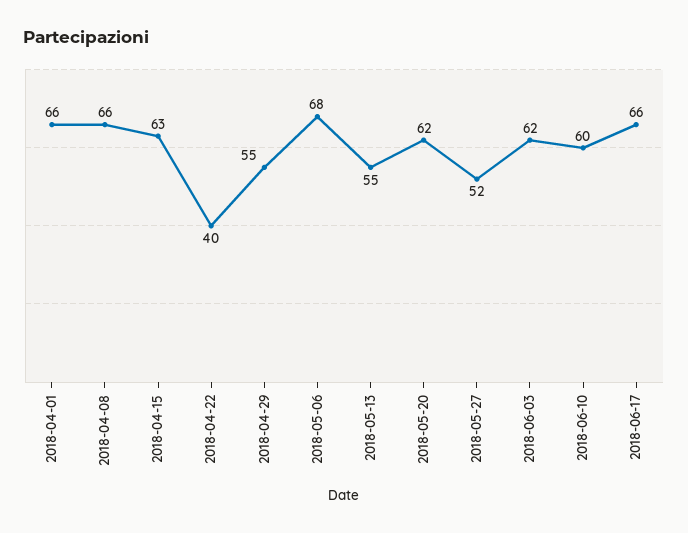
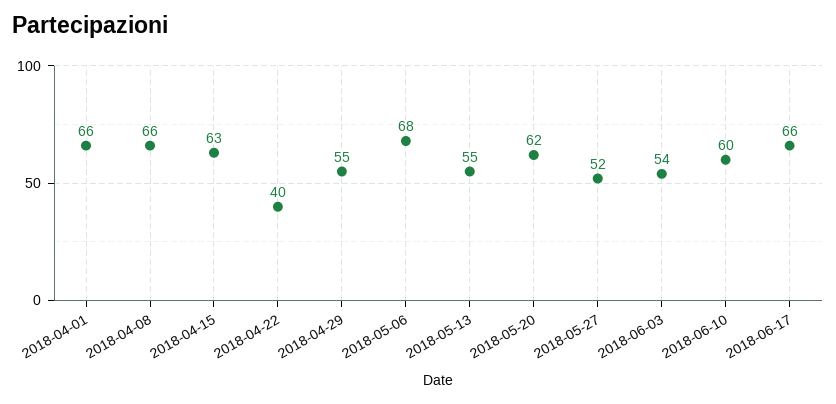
  {
    "2018-04-01": 66,
    "2018-04-08": 66,
    "2018-04-15": 63,
    "2018-04-22": 40,
    "2018-04-29": 55,
    "2018-05-06": 68,
    "2018-05-13": 55,
    "2018-05-20": 62,
    "2018-05-27": 52,
-   "2018-06-03": 62,
+   "2018-06-03": 54,
    "2018-06-10": 60,
    "2018-06-17": 66
  }

